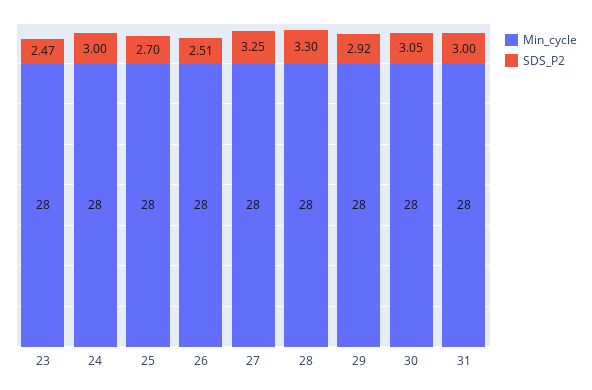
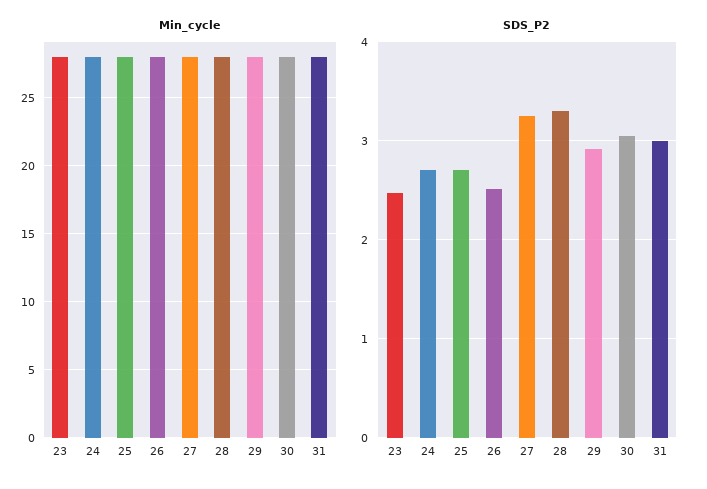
  {
    "Min_cycle": {
      "23": 28,
      "24": 28,
      "25": 28,
      "26": 28,
      "27": 28,
      "28": 28,
      "29": 28,
      "30": 28,
      "31": 28
    },
    "SDS_P2": {
      "23": 2.47,
-     "24": 3,
+     "24": 2.7,
      "25": 2.7,
      "26": 2.51,
      "27": 3.25,
      "28": 3.3,
      "29": 2.92,
      "30": 3.05,
      "31": 3
    }
  }

